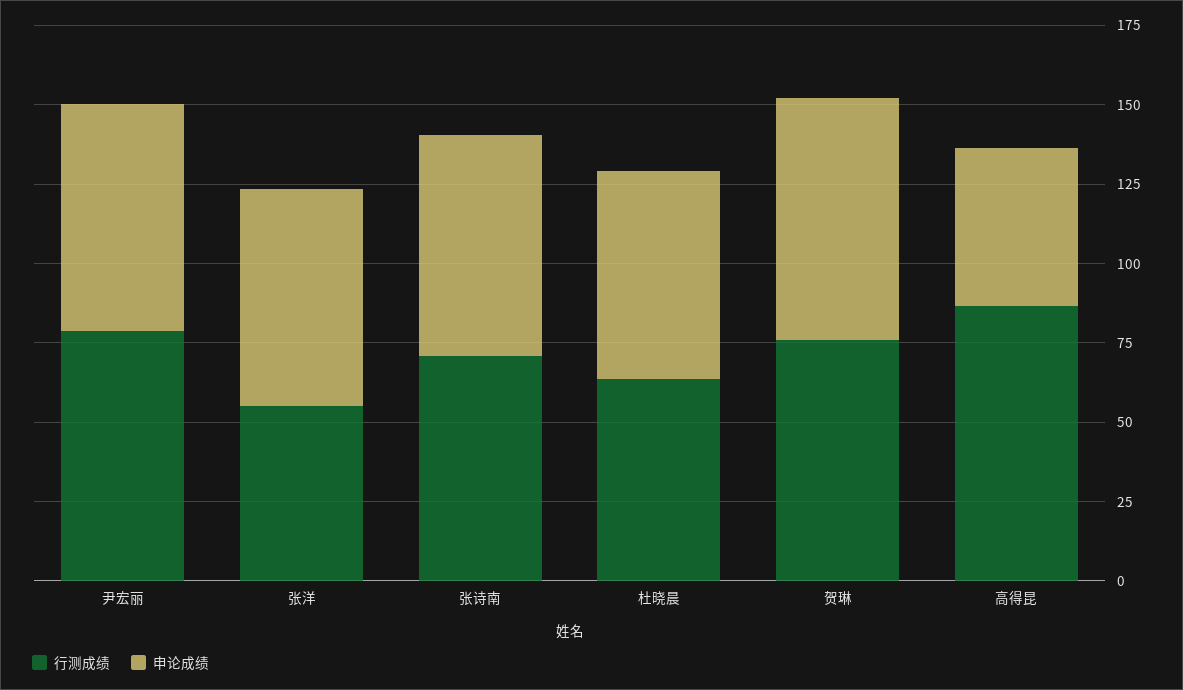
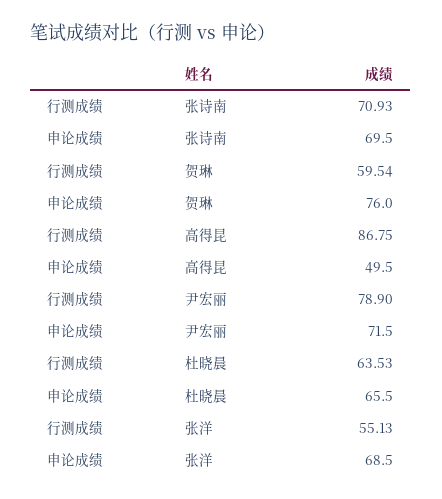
  {
    "行测成绩": {
      "尹宏丽": 78.9,
      "张洋": 55.13,
      "张诗南": 70.93,
      "杜晓晨": 63.53,
-     "贺琳": 75,
+     "贺琳": 59.54,
      "高得昆": 86.75
    },
    "申论成绩": {
      "尹宏丽": 71.5,
      "张洋": 68.5,
      "张诗南": 69.5,
      "杜晓晨": 65.5,
      "贺琳": 76,
      "高得昆": 49.5
    }
  }

